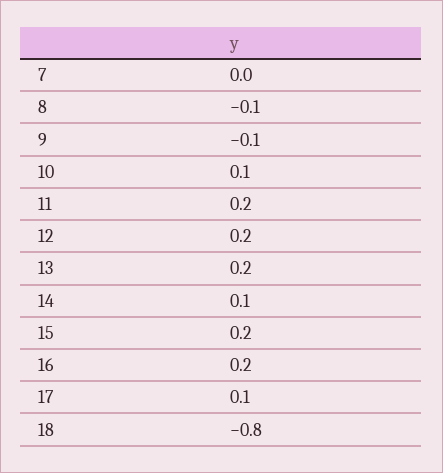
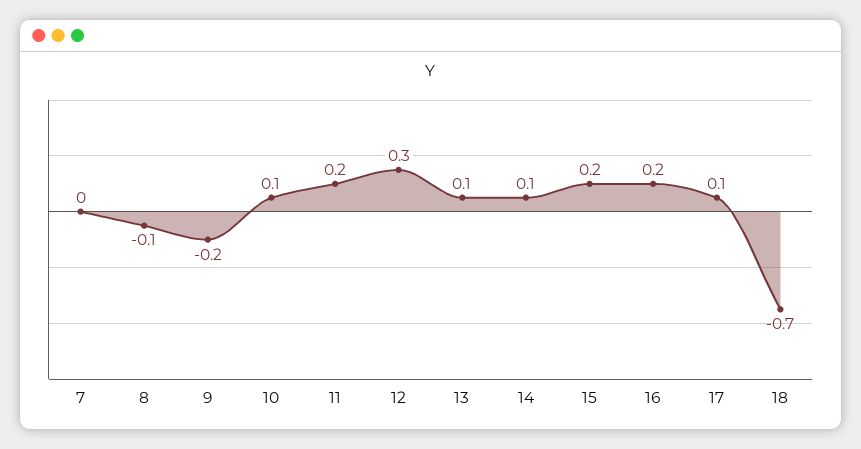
  {
    "7": 0,
    "8": -0.1,
-   "9": -0.1,
+   "9": -0.2,
    "10": 0.1,
    "11": 0.2,
-   "12": 0.2,
+   "12": 0.3,
-   "13": 0.2,
+   "13": 0.1,
    "14": 0.1,
    "15": 0.2,
    "16": 0.2,
    "17": 0.1,
-   "18": -0.8
+   "18": -0.7
  }

